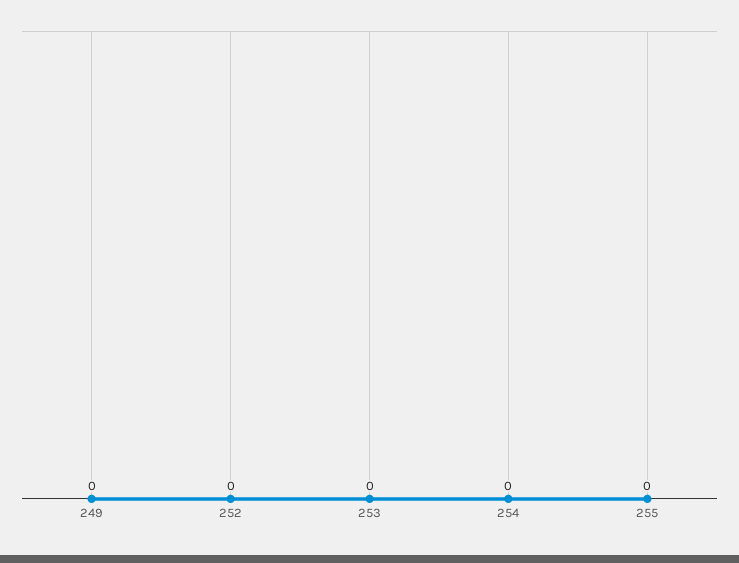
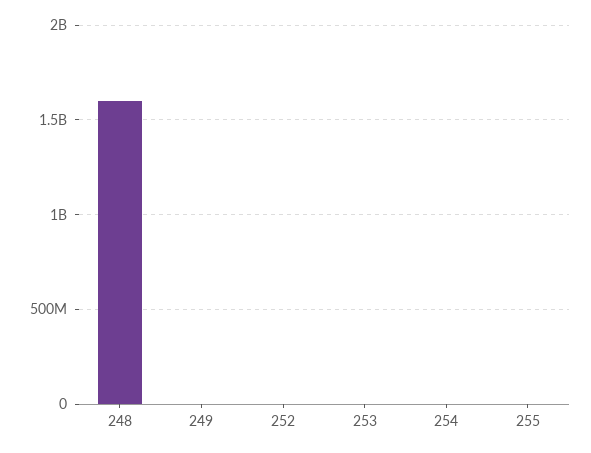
  {
    "249": 0,
    "252": 0,
    "253": 0,
    "254": 0,
-   "255": 0
+   "255": 0,
+   "248": 1600000000
  }

